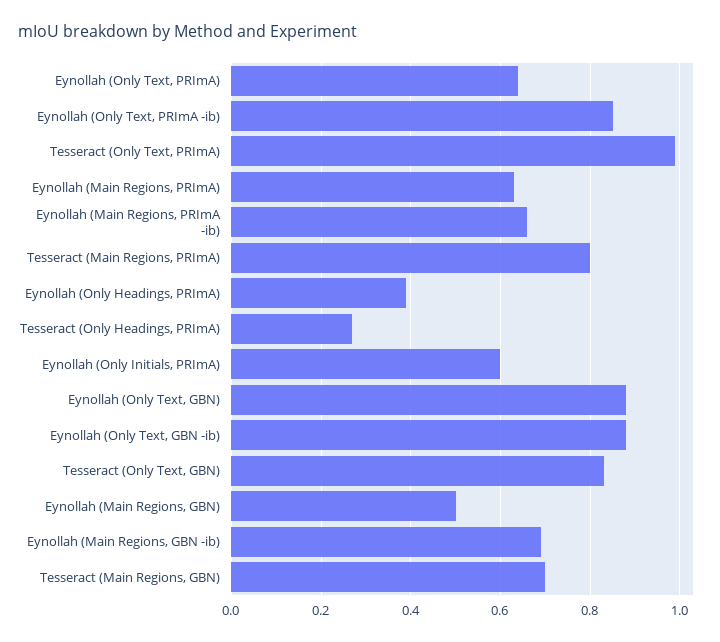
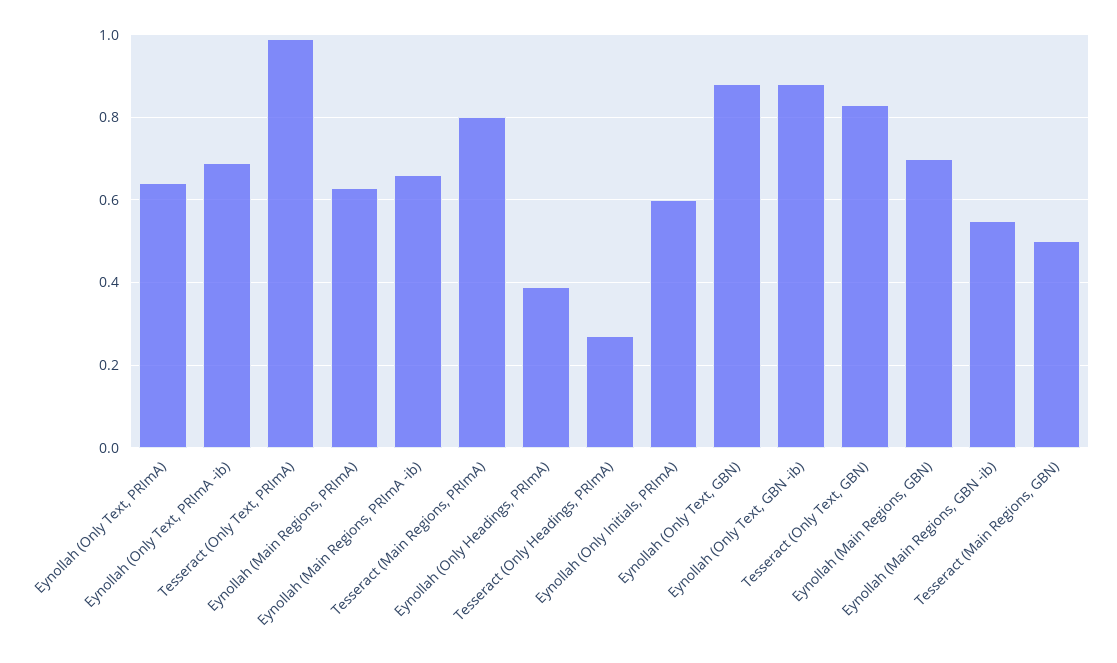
  {
    "Eynollah (Only Text, PRImA)": 0.65,
-   "Eynollah (Only Text, PRImA -ib)": 0.85,
+   "Eynollah (Only Text, PRImA -ib)": 0.7,
    "Tesseract (Only Text, PRImA)": 1,
    "Eynollah (Main Regions, PRImA)": 0.65,
    "Eynollah (Main Regions, PRImA -ib)": 0.65,
    "Tesseract (Main Regions, PRImA)": 0.8,
    "Eynollah (Only Headings, PRImA)": 0.4,
    "Tesseract (Only Headings, PRImA)": 0.25,
    "Eynollah (Only Initials, PRImA)": 0.6,
    "Eynollah (Only Text, GBN)": 0.9,
    "Eynollah (Only Text, GBN -ib)": 0.9,
    "Tesseract (Only Text, GBN)": 0.85,
-   "Eynollah (Main Regions, GBN)": 0.5,
+   "Eynollah (Main Regions, GBN)": 0.7,
-   "Eynollah (Main Regions, GBN -ib)": 0.7,
+   "Eynollah (Main Regions, GBN -ib)": 0.55,
-   "Tesseract (Main Regions, GBN)": 0.7
+   "Tesseract (Main Regions, GBN)": 0.5
  }

